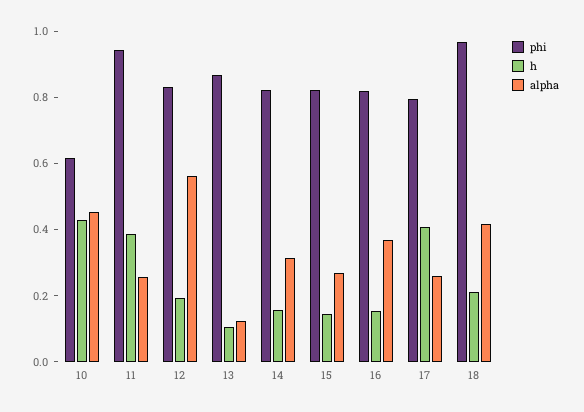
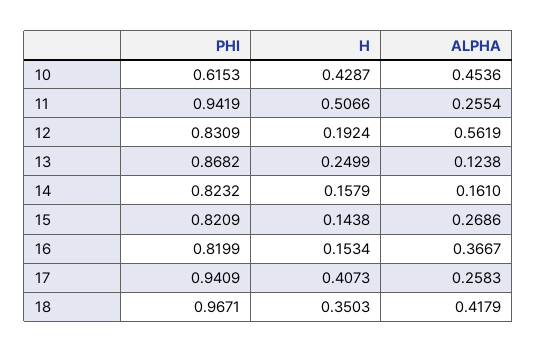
  {
    "phi": {
      "10": 0.6153,
      "11": 0.9419,
      "12": 0.8309,
      "13": 0.8682,
      "14": 0.8232,
      "15": 0.8209,
      "16": 0.8199,
-     "17": 0.8,
+     "17": 0.9409,
      "18": 0.9671
    },
    "h": {
      "10": 0.4287,
-     "11": 0.4,
+     "11": 0.5066,
      "12": 0.1924,
-     "13": 0.1,
+     "13": 0.2499,
      "14": 0.1579,
      "15": 0.1438,
      "16": 0.1534,
      "17": 0.4073,
-     "18": 0.2
+     "18": 0.3503
    },
    "alpha": {
      "10": 0.4536,
      "11": 0.2554,
      "12": 0.5619,
      "13": 0.1238,
-     "14": 0.3,
+     "14": 0.161,
      "15": 0.2686,
      "16": 0.3667,
      "17": 0.2583,
      "18": 0.4179
    }
  }

